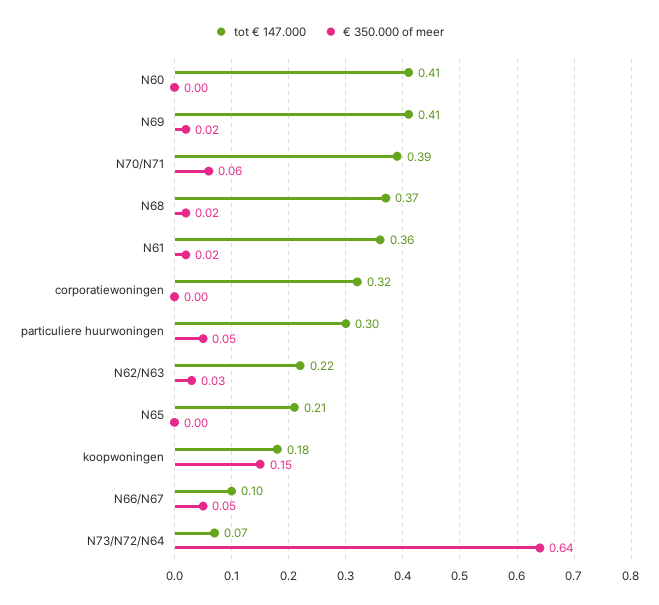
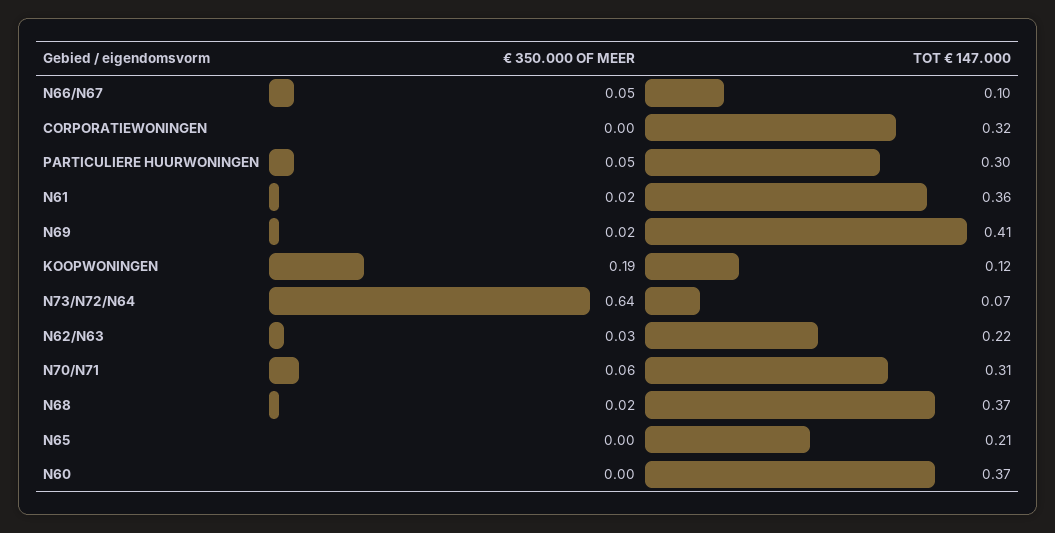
  {
    "tot € 147.000": {
-     "N60": 0.41,
+     "N60": 0.37,
      "N69": 0.41,
-     "N70/N71": 0.39,
+     "N70/N71": 0.31,
      "N68": 0.37,
      "N61": 0.36,
      "corporatiewoningen": 0.32,
      "particuliere huurwoningen": 0.3,
      "N62/N63": 0.22,
      "N65": 0.21,
-     "koopwoningen": 0.18,
+     "koopwoningen": 0.12,
      "N66/N67": 0.1,
      "N73/N72/N64": 0.07
    },
    "€ 350.000 of meer": {
      "N60": 0,
      "N69": 0.02,
      "N70/N71": 0.06,
      "N68": 0.02,
      "N61": 0.02,
      "corporatiewoningen": 0,
      "particuliere huurwoningen": 0.05,
      "N62/N63": 0.03,
      "N65": 0,
-     "koopwoningen": 0.15,
+     "koopwoningen": 0.19,
      "N66/N67": 0.05,
      "N73/N72/N64": 0.64
    }
  }

